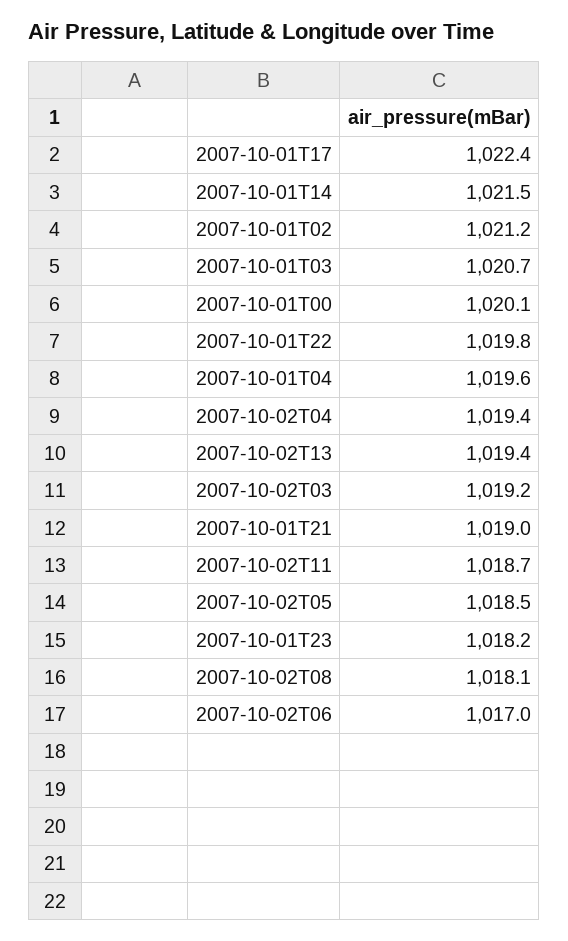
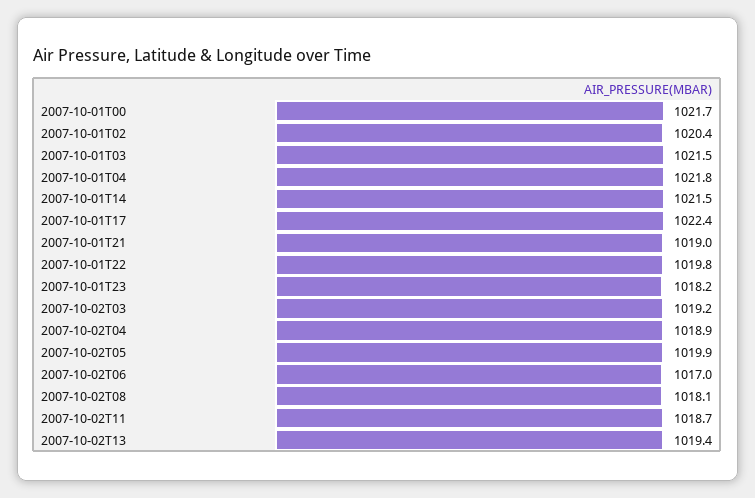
  {
    "2007-10-01T17": 1022.4,
    "2007-10-01T14": 1021.5,
-   "2007-10-01T02": 1021.2,
+   "2007-10-01T02": 1020.4,
-   "2007-10-01T03": 1020.7,
+   "2007-10-01T03": 1021.5,
-   "2007-10-01T00": 1020.1,
+   "2007-10-01T00": 1021.7,
    "2007-10-01T22": 1019.8,
-   "2007-10-01T04": 1019.6,
+   "2007-10-01T04": 1021.8,
-   "2007-10-02T04": 1019.4,
+   "2007-10-02T04": 1018.9,
    "2007-10-02T13": 1019.4,
    "2007-10-02T03": 1019.2,
    "2007-10-01T21": 1019,
    "2007-10-02T11": 1018.7,
-   "2007-10-02T05": 1018.5,
+   "2007-10-02T05": 1019.9,
    "2007-10-01T23": 1018.2,
    "2007-10-02T08": 1018.1,
    "2007-10-02T06": 1017
  }

